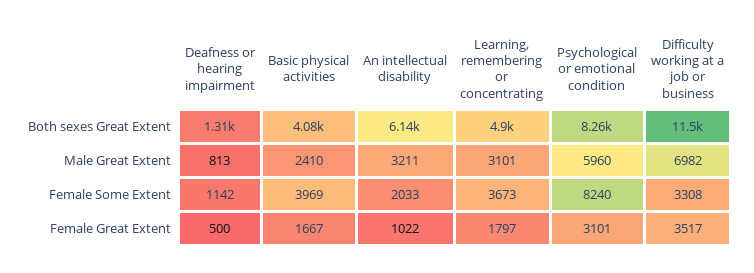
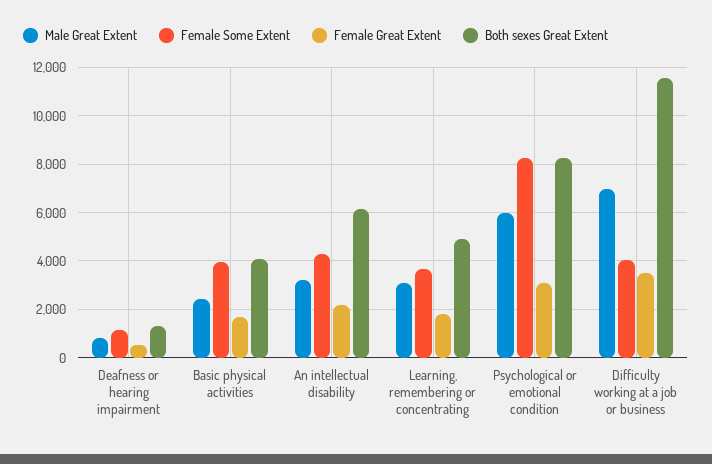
  {
    "Both sexes Great Extent": {
      "Deafness or hearing impairment": 1310,
      "Basic physical activities": 4080,
      "An intellectual disability": 6140,
      "Learning, remembering or concentrating": 4900,
      "Psychological or emotional condition": 8260,
      "Difficulty working at a job or business": 11500
    },
    "Male Great Extent": {
      "Deafness or hearing impairment": 813,
      "Basic physical activities": 2410,
      "An intellectual disability": 3211,
      "Learning, remembering or concentrating": 3101,
      "Psychological or emotional condition": 5960,
      "Difficulty working at a job or business": 6982
    },
    "Female Some Extent": {
      "Deafness or hearing impairment": 1142,
      "Basic physical activities": 3969,
-     "An intellectual disability": 2033,
+     "An intellectual disability": 4250,
      "Learning, remembering or concentrating": 3673,
      "Psychological or emotional condition": 8240,
-     "Difficulty working at a job or business": 3308
+     "Difficulty working at a job or business": 4000
    },
    "Female Great Extent": {
      "Deafness or hearing impairment": 500,
      "Basic physical activities": 1667,
-     "An intellectual disability": 1022,
+     "An intellectual disability": 2250,
      "Learning, remembering or concentrating": 1797,
      "Psychological or emotional condition": 3101,
      "Difficulty working at a job or business": 3517
    }
  }

